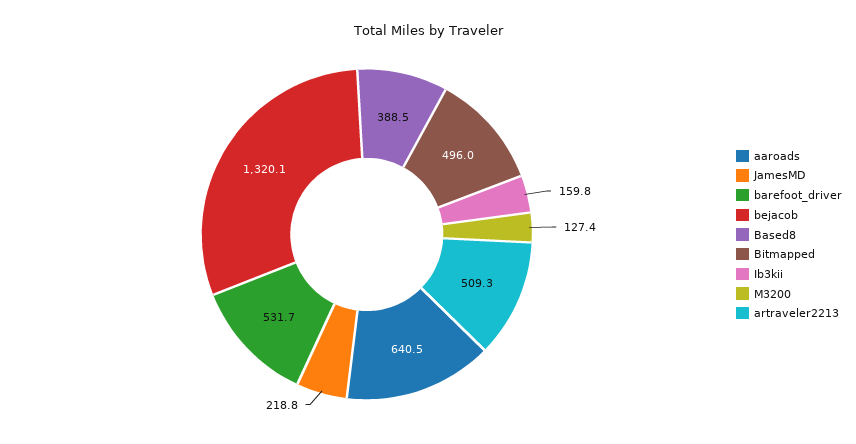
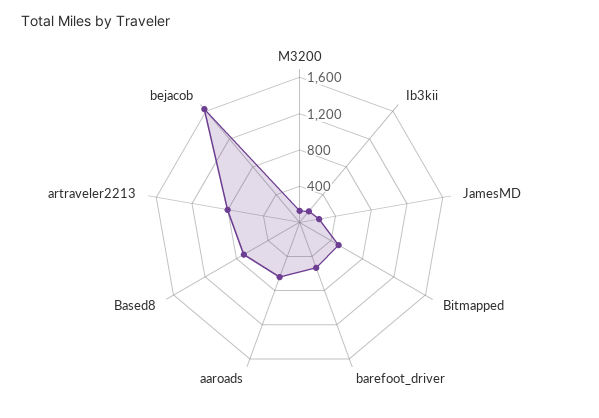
  {
    "aaroads": 640.5,
    "JamesMD": 218.8,
    "barefoot_driver": 531.7,
-   "bejacob": 1320.1,
+   "bejacob": 1600,
-   "Based8": 388.5,
+   "Based8": 700,
    "Bitmapped": 496,
    "Ib3kii": 159.8,
    "M3200": 127.4,
-   "artraveler2213": 509.3
+   "artraveler2213": 800
  }

